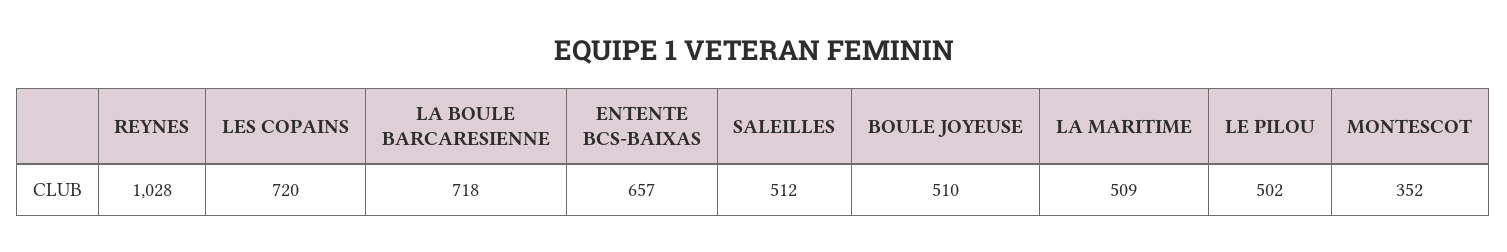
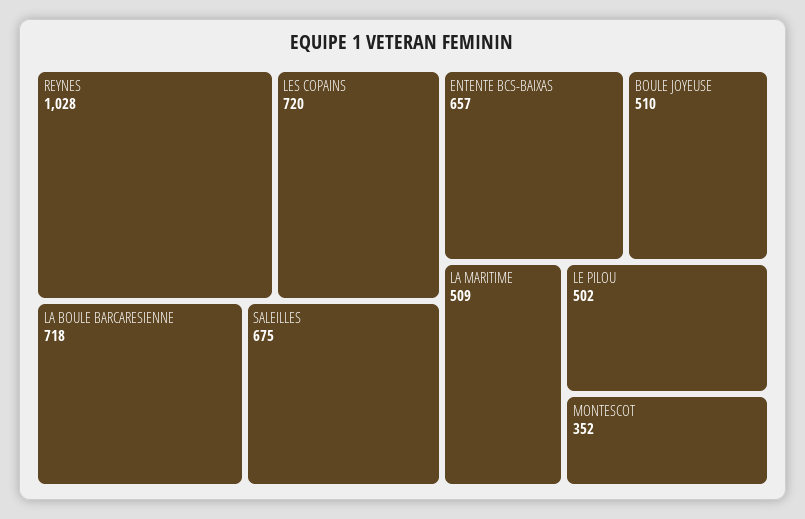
  {
    "REYNES": 1028,
    "LES COPAINS": 720,
    "LA BOULE BARCARESIENNE": 718,
    "ENTENTE BCS-BAIXAS": 657,
-   "SALEILLES": 512,
+   "SALEILLES": 675,
    "BOULE JOYEUSE": 510,
    "LA MARITIME": 509,
    "LE PILOU": 502,
    "MONTESCOT": 352
  }

